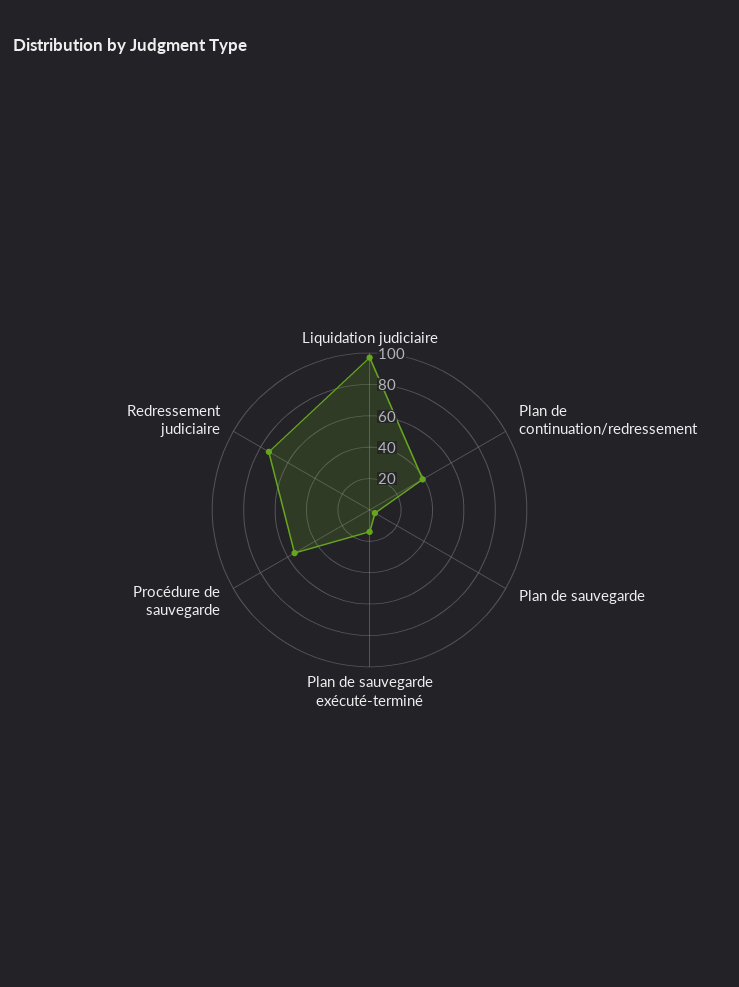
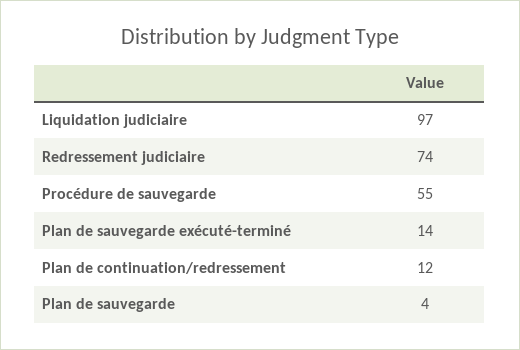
  {
    "Liquidation judiciaire": 97,
-   "Plan de continuation/redressement": 40,
+   "Plan de continuation/redressement": 12,
    "Plan de sauvegarde": 4,
    "Plan de sauvegarde exécuté-terminé": 14,
    "Procédure de sauvegarde": 55,
    "Redressement judiciaire": 74
  }

